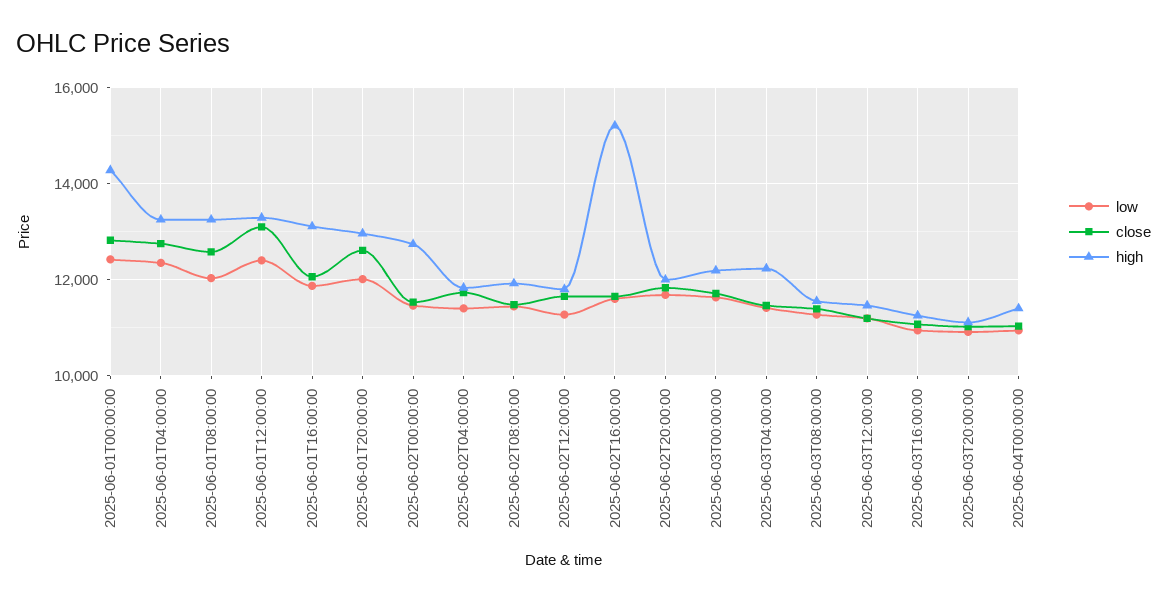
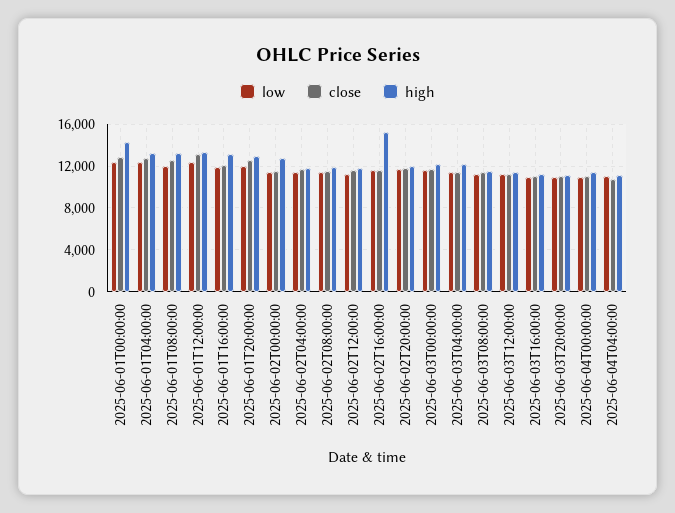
  {
    "low": {
      "2025-06-01T00:00:00": 12400,
      "2025-06-01T04:00:00": 12400,
      "2025-06-01T08:00:00": 12000,
      "2025-06-01T12:00:00": 12400,
      "2025-06-01T16:00:00": 11800,
      "2025-06-01T20:00:00": 12000,
      "2025-06-02T00:00:00": 11400,
      "2025-06-02T04:00:00": 11400,
      "2025-06-02T08:00:00": 11400,
      "2025-06-02T12:00:00": 11200,
      "2025-06-02T16:00:00": 11600,
      "2025-06-02T20:00:00": 11600,
      "2025-06-03T00:00:00": 11600,
      "2025-06-03T04:00:00": 11400,
      "2025-06-03T08:00:00": 11200,
      "2025-06-03T12:00:00": 11200,
      "2025-06-03T16:00:00": 11000,
      "2025-06-03T20:00:00": 11000,
-     "2025-06-04T00:00:00": 11000
+     "2025-06-04T00:00:00": 11000,
+     "2025-06-04T04:00:00": 11000
    },
    "close": {
      "2025-06-01T00:00:00": 12800,
      "2025-06-01T04:00:00": 12800,
      "2025-06-01T08:00:00": 12600,
      "2025-06-01T12:00:00": 13200,
      "2025-06-01T16:00:00": 12000,
      "2025-06-01T20:00:00": 12600,
      "2025-06-02T00:00:00": 11600,
      "2025-06-02T04:00:00": 11800,
      "2025-06-02T08:00:00": 11400,
      "2025-06-02T12:00:00": 11600,
      "2025-06-02T16:00:00": 11600,
      "2025-06-02T20:00:00": 11800,
      "2025-06-03T00:00:00": 11800,
      "2025-06-03T04:00:00": 11400,
      "2025-06-03T08:00:00": 11400,
      "2025-06-03T12:00:00": 11200,
      "2025-06-03T16:00:00": 11000,
      "2025-06-03T20:00:00": 11000,
-     "2025-06-04T00:00:00": 11000
+     "2025-06-04T00:00:00": 11000,
+     "2025-06-04T04:00:00": 11000
    },
    "high": {
      "2025-06-01T00:00:00": 14200,
      "2025-06-01T04:00:00": 13200,
      "2025-06-01T08:00:00": 13200,
      "2025-06-01T12:00:00": 13200,
      "2025-06-01T16:00:00": 13200,
      "2025-06-01T20:00:00": 13000,
      "2025-06-02T00:00:00": 12800,
      "2025-06-02T04:00:00": 11800,
      "2025-06-02T08:00:00": 12000,
      "2025-06-02T12:00:00": 11800,
      "2025-06-02T16:00:00": 15200,
      "2025-06-02T20:00:00": 12000,
      "2025-06-03T00:00:00": 12200,
      "2025-06-03T04:00:00": 12200,
      "2025-06-03T08:00:00": 11600,
      "2025-06-03T12:00:00": 11400,
      "2025-06-03T16:00:00": 11200,
      "2025-06-03T20:00:00": 11200,
-     "2025-06-04T00:00:00": 11400
+     "2025-06-04T00:00:00": 11400,
+     "2025-06-04T04:00:00": 11000
    }
  }

